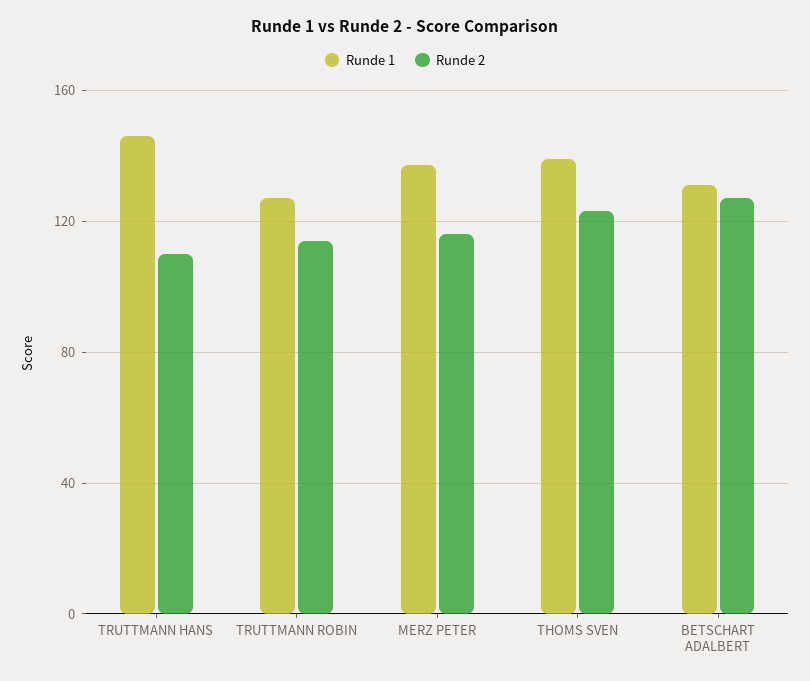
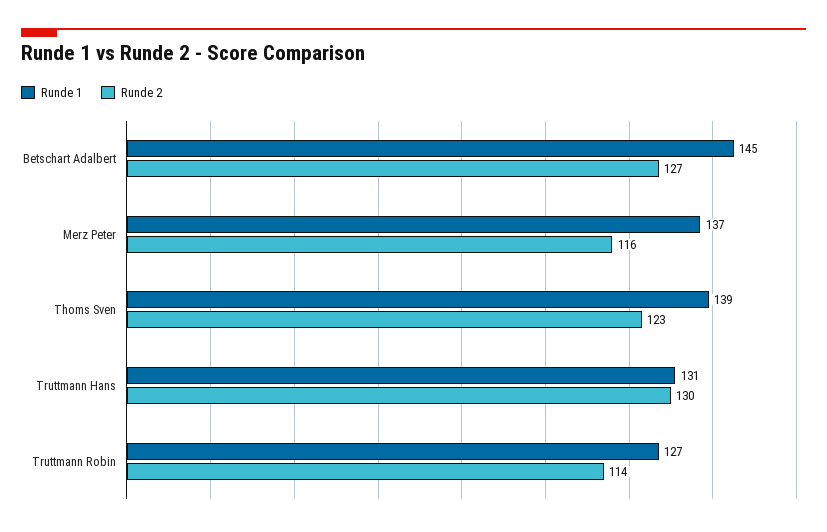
  {
    "Runde 1": {
-     "TRUTTMANN HANS": 145,
+     "TRUTTMANN HANS": 131,
      "TRUTTMANN ROBIN": 127,
      "MERZ PETER": 137,
      "THOMS SVEN": 139,
-     "BETSCHART ADALBERT": 130
+     "BETSCHART ADALBERT": 145
    },
    "Runde 2": {
-     "TRUTTMANN HANS": 110,
+     "TRUTTMANN HANS": 130,
      "TRUTTMANN ROBIN": 114,
      "MERZ PETER": 116,
      "THOMS SVEN": 123,
      "BETSCHART ADALBERT": 127
    }
  }

